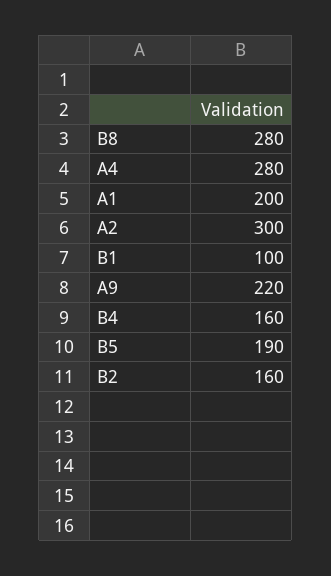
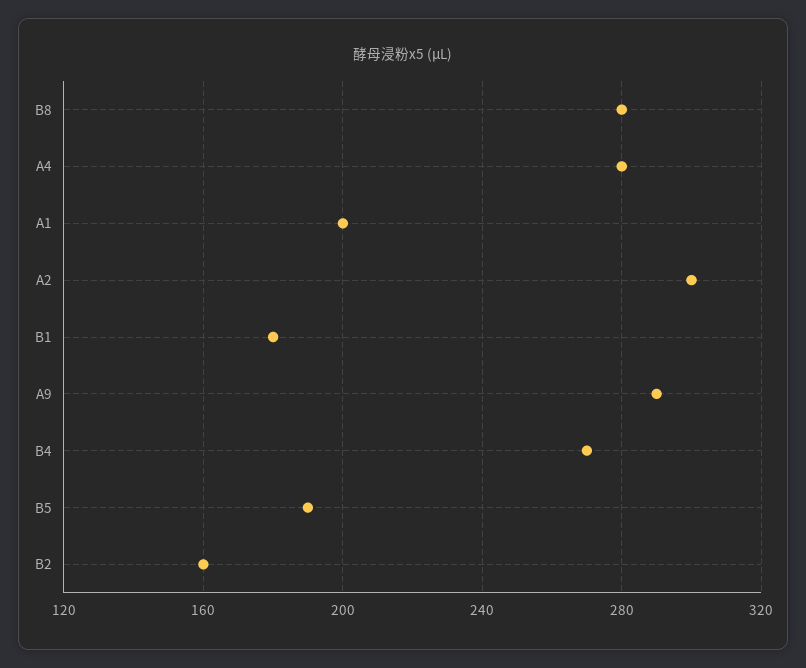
  {
    "B8": 280,
    "A4": 280,
    "A1": 200,
    "A2": 300,
-   "B1": 100,
+   "B1": 180,
-   "A9": 220,
+   "A9": 290,
-   "B4": 160,
+   "B4": 270,
    "B5": 190,
    "B2": 160
  }

